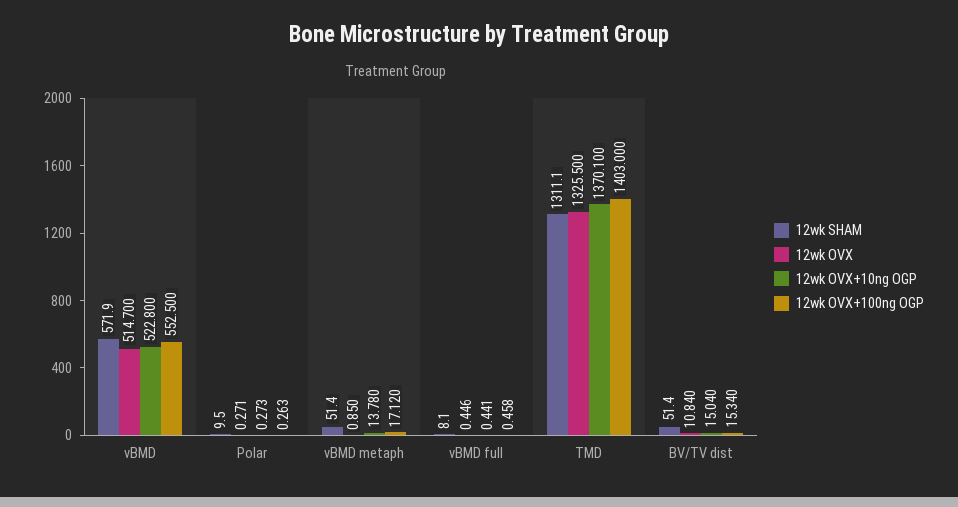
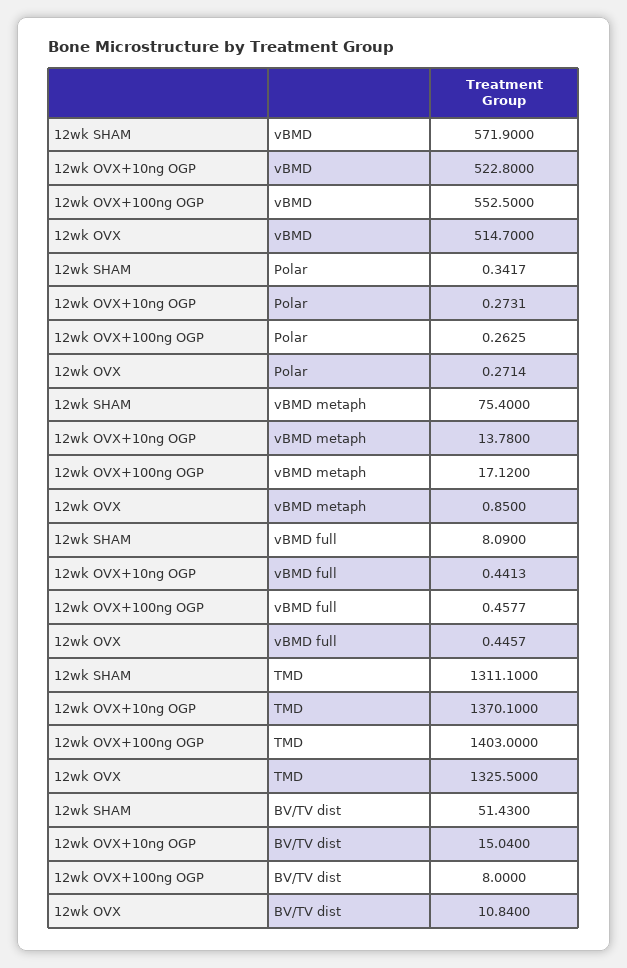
  {
    "12wk SHAM": {
      "vBMD": 571.9,
-     "Polar": 9.5,
+     "Polar": 0.3417,
-     "vBMD metaph": 51.4,
+     "vBMD metaph": 75.4,
      "vBMD full": 8.09,
      "TMD": 1311.1,
      "BV/TV dist": 51.43
    },
    "12wk OVX": {
      "vBMD": 514.7,
      "Polar": 0.2714,
      "vBMD metaph": 0.85,
      "vBMD full": 0.4457,
      "TMD": 1325.5,
      "BV/TV dist": 10.84
    },
    "12wk OVX+10ng OGP": {
      "vBMD": 522.8,
      "Polar": 0.2731,
      "vBMD metaph": 13.78,
      "vBMD full": 0.4413,
      "TMD": 1370.1,
      "BV/TV dist": 15.04
    },
    "12wk OVX+100ng OGP": {
      "vBMD": 552.5,
      "Polar": 0.2625,
      "vBMD metaph": 17.12,
      "vBMD full": 0.4577,
      "TMD": 1403,
-     "BV/TV dist": 15.34
+     "BV/TV dist": 8
    }
  }

